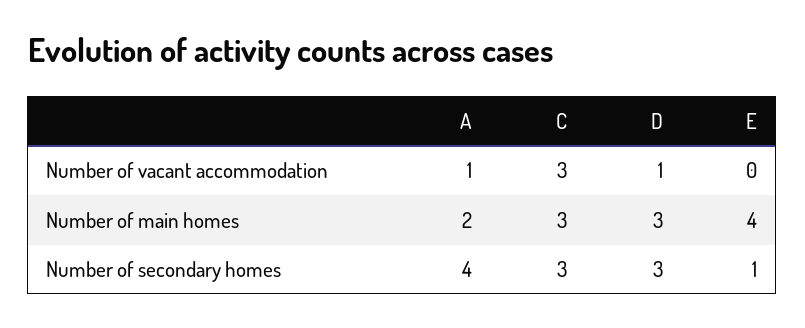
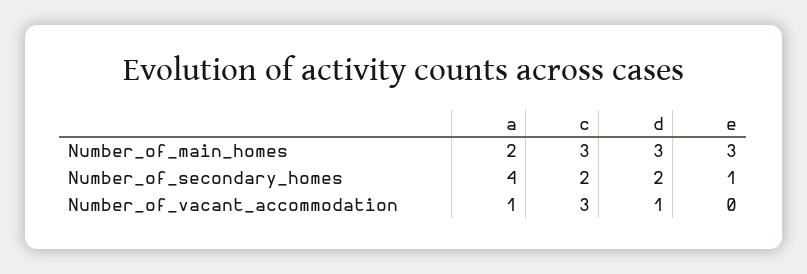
  {
    "A": {
      "Number of vacant accommodation": 1,
      "Number of main homes": 2,
      "Number of secondary homes": 4
    },
    "C": {
      "Number of vacant accommodation": 3,
      "Number of main homes": 3,
-     "Number of secondary homes": 3
+     "Number of secondary homes": 2
    },
    "D": {
      "Number of vacant accommodation": 1,
      "Number of main homes": 3,
-     "Number of secondary homes": 3
+     "Number of secondary homes": 2
    },
    "E": {
      "Number of vacant accommodation": 0,
-     "Number of main homes": 4,
+     "Number of main homes": 3,
      "Number of secondary homes": 1
    }
  }

